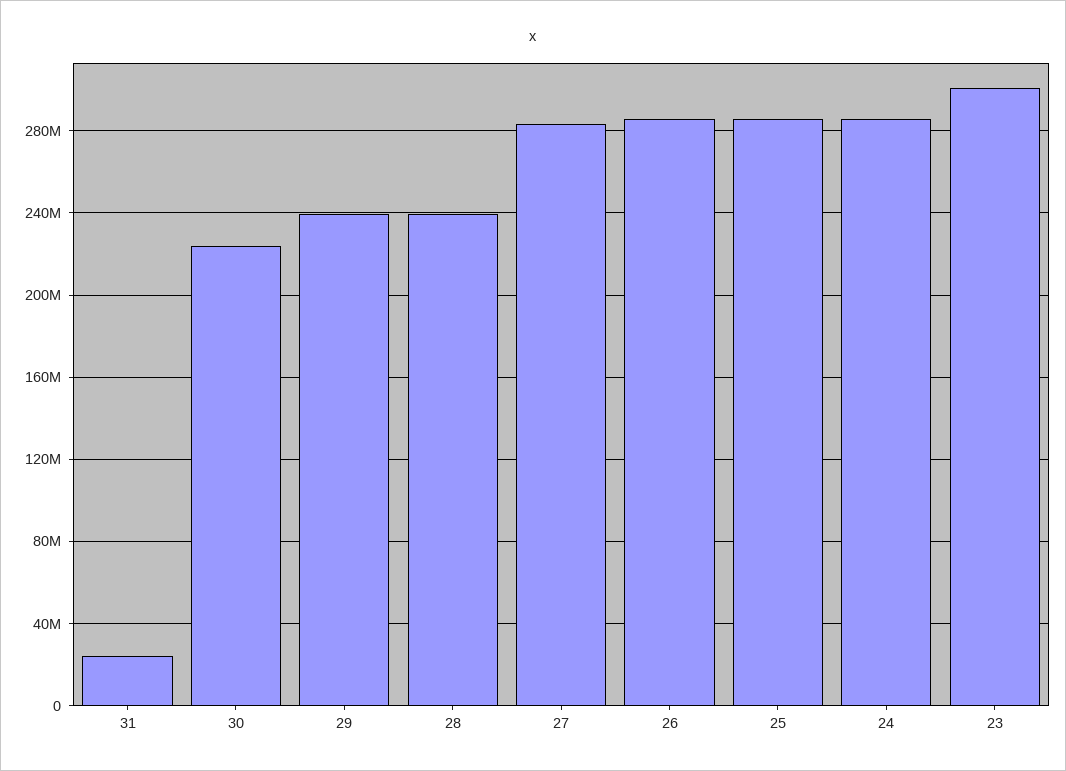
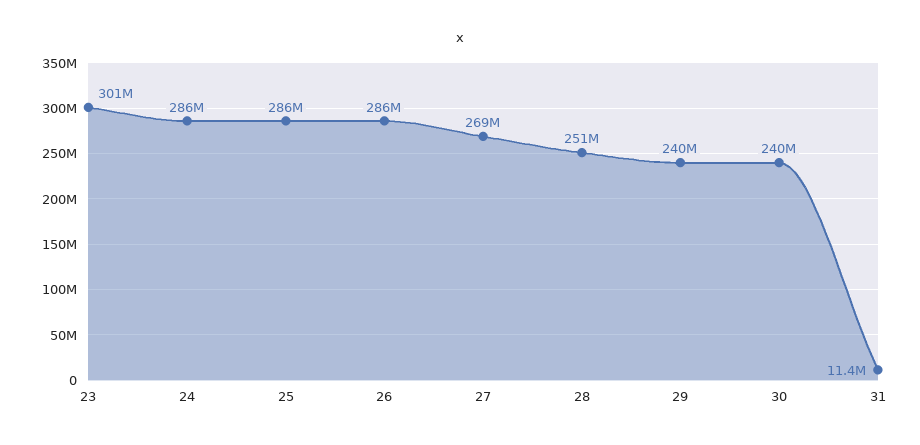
  {
-   "31": 25000000,
+   "31": 11400000,
-   "30": 225000000,
+   "30": 240000000,
    "29": 240000000,
-   "28": 240000000,
+   "28": 251000000,
-   "27": 285000000,
+   "27": 269000000,
    "26": 286000000,
    "25": 286000000,
    "24": 286000000,
    "23": 301000000
  }

